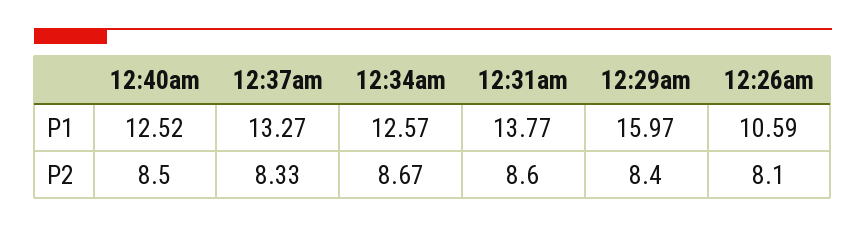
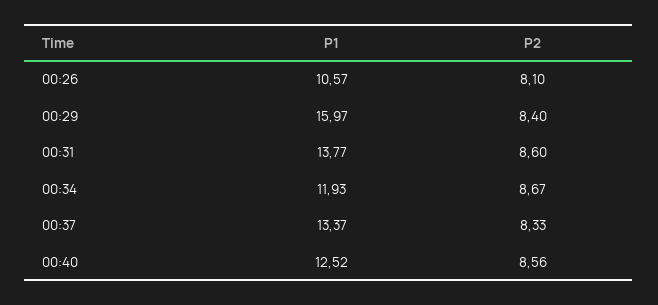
  {
    "12:40am": {
      "P1": 12.52,
-     "P2": 8.5
+     "P2": 8.56
    },
    "12:37am": {
-     "P1": 13.27,
+     "P1": 13.37,
      "P2": 8.33
    },
    "12:34am": {
-     "P1": 12.57,
+     "P1": 11.93,
      "P2": 8.67
    },
    "12:31am": {
      "P1": 13.77,
      "P2": 8.6
    },
    "12:29am": {
      "P1": 15.97,
      "P2": 8.4
    },
    "12:26am": {
-     "P1": 10.59,
+     "P1": 10.57,
      "P2": 8.1
    }
  }

